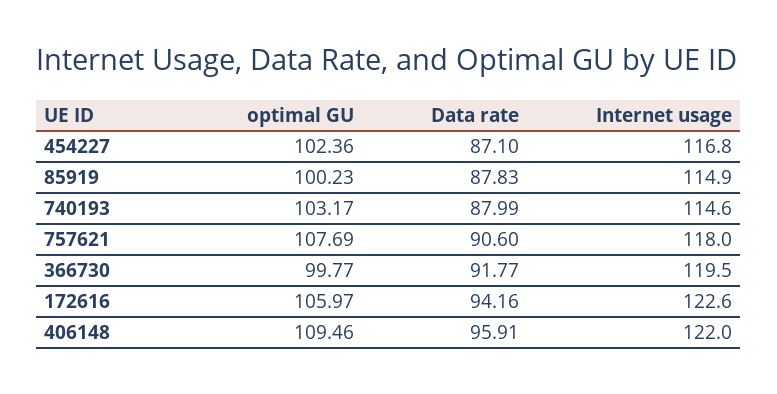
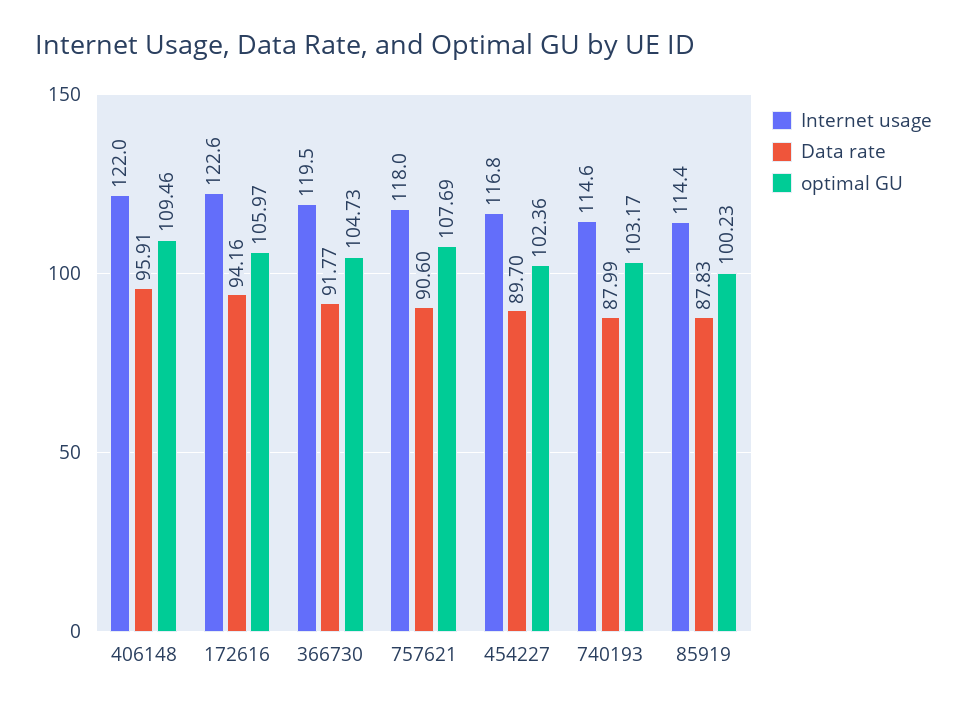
  {
    "optimal GU": {
      "454227": 102.36,
      "85919": 100.23,
      "740193": 103.17,
      "757621": 107.69,
-     "366730": 99.77,
+     "366730": 104.73,
      "172616": 105.97,
      "406148": 109.46
    },
    "Data rate": {
-     "454227": 87.1,
+     "454227": 89.7,
      "85919": 87.83,
      "740193": 87.99,
      "757621": 90.6,
      "366730": 91.77,
      "172616": 94.16,
      "406148": 95.91
    },
    "Internet usage": {
      "454227": 116.8,
-     "85919": 114.9,
+     "85919": 114.4,
      "740193": 114.6,
      "757621": 118,
      "366730": 119.5,
      "172616": 122.6,
      "406148": 122
    }
  }

